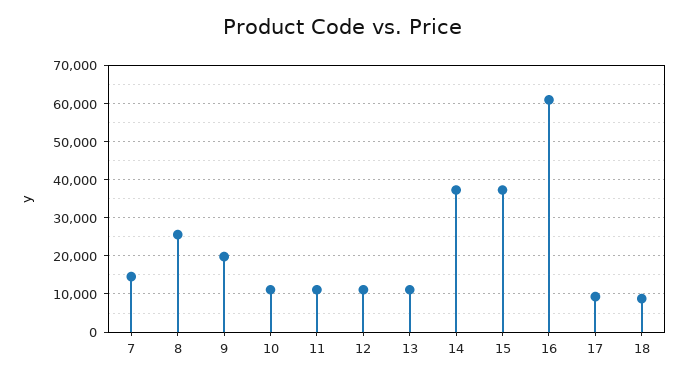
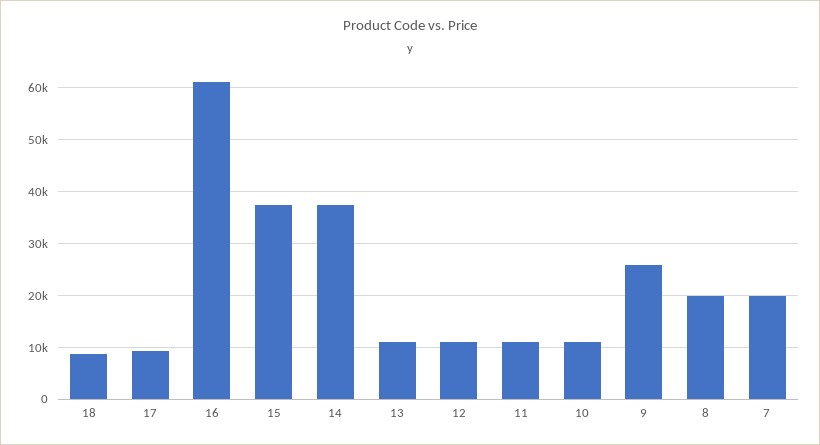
  {
-   "7": 14000,
+   "7": 20000,
-   "8": 26000,
+   "8": 20000,
-   "9": 20000,
+   "9": 26000,
    "10": 12000,
    "11": 12000,
    "12": 12000,
    "13": 12000,
    "14": 38000,
    "15": 38000,
    "16": 62000,
    "17": 10000,
    "18": 8000
  }

